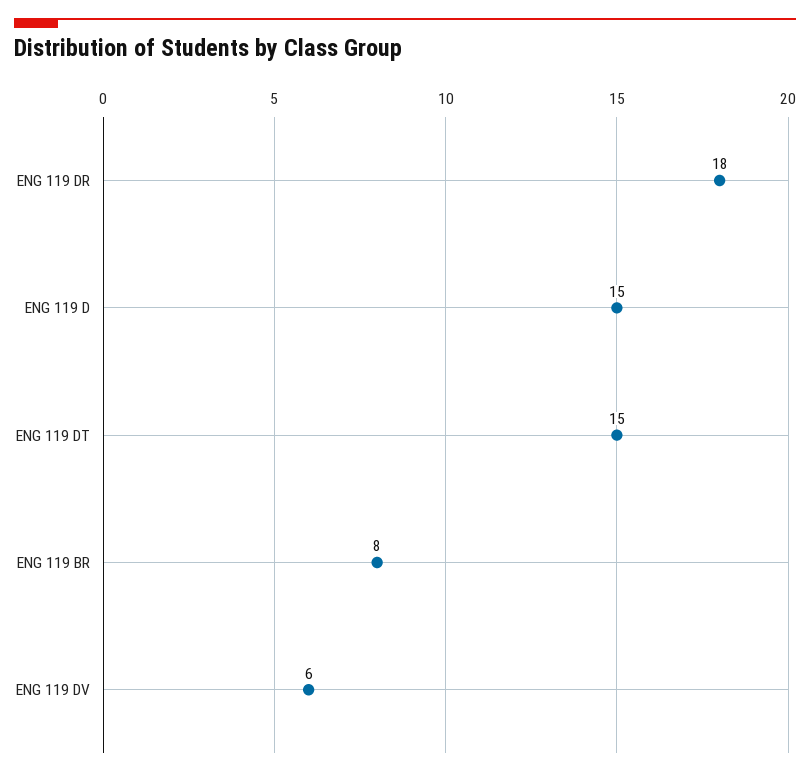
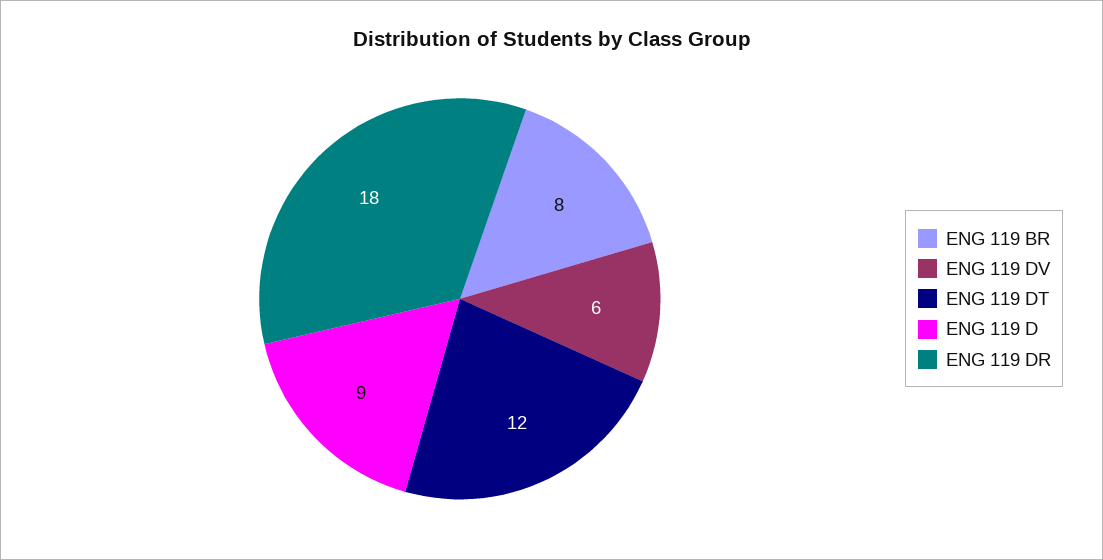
  {
    "ENG 119 DR": 18,
-   "ENG 119 D": 15,
+   "ENG 119 D": 9,
-   "ENG 119 DT": 15,
+   "ENG 119 DT": 12,
    "ENG 119 BR": 8,
    "ENG 119 DV": 6
  }

